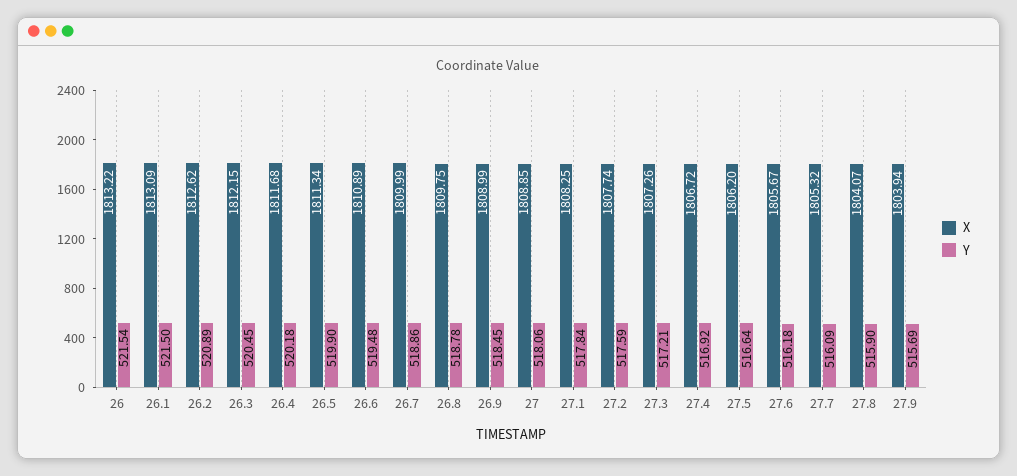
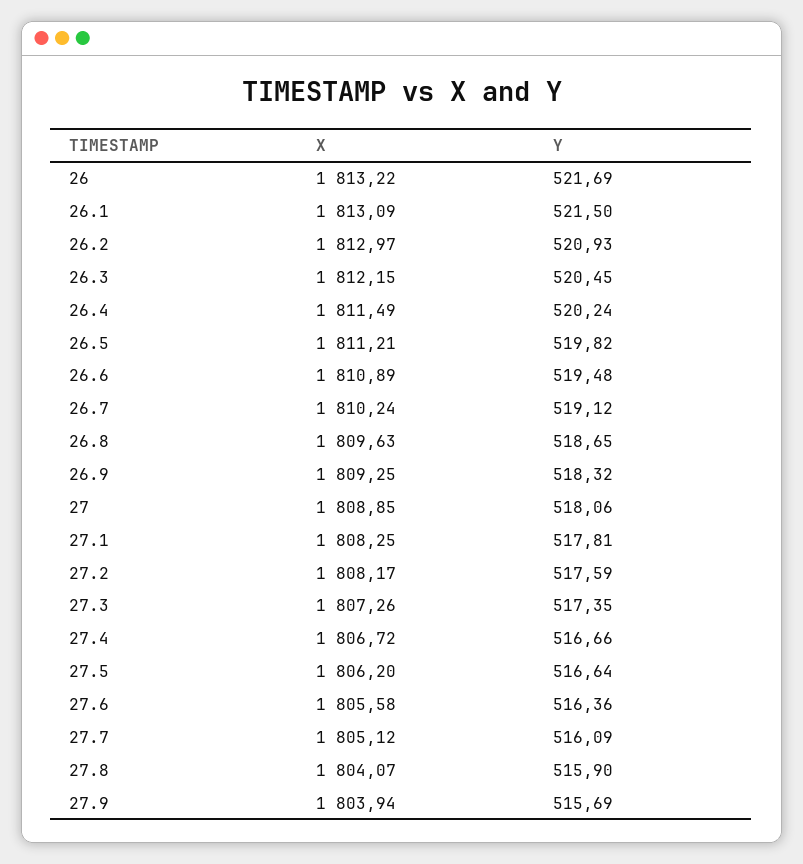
  {
    "X": {
      "26": 1813.22,
      "26.1": 1813.09,
-     "26.2": 1812.62,
+     "26.2": 1812.97,
      "26.3": 1812.15,
-     "26.4": 1811.68,
+     "26.4": 1811.49,
-     "26.5": 1811.34,
+     "26.5": 1811.21,
      "26.6": 1810.89,
-     "26.7": 1809.99,
+     "26.7": 1810.24,
-     "26.8": 1809.75,
+     "26.8": 1809.63,
-     "26.9": 1808.99,
+     "26.9": 1809.25,
      "27": 1808.85,
      "27.1": 1808.25,
-     "27.2": 1807.74,
+     "27.2": 1808.17,
      "27.3": 1807.26,
      "27.4": 1806.72,
      "27.5": 1806.2,
-     "27.6": 1805.67,
+     "27.6": 1805.58,
-     "27.7": 1805.32,
+     "27.7": 1805.12,
      "27.8": 1804.07,
      "27.9": 1803.94
    },
    "Y": {
-     "26": 521.54,
+     "26": 521.69,
      "26.1": 521.5,
-     "26.2": 520.89,
+     "26.2": 520.93,
      "26.3": 520.45,
-     "26.4": 520.18,
+     "26.4": 520.24,
-     "26.5": 519.9,
+     "26.5": 519.82,
      "26.6": 519.48,
-     "26.7": 518.86,
+     "26.7": 519.12,
-     "26.8": 518.78,
+     "26.8": 518.65,
-     "26.9": 518.45,
+     "26.9": 518.32,
      "27": 518.06,
-     "27.1": 517.84,
+     "27.1": 517.81,
      "27.2": 517.59,
-     "27.3": 517.21,
+     "27.3": 517.35,
-     "27.4": 516.92,
+     "27.4": 516.66,
      "27.5": 516.64,
-     "27.6": 516.18,
+     "27.6": 516.36,
      "27.7": 516.09,
      "27.8": 515.9,
      "27.9": 515.69
    }
  }

